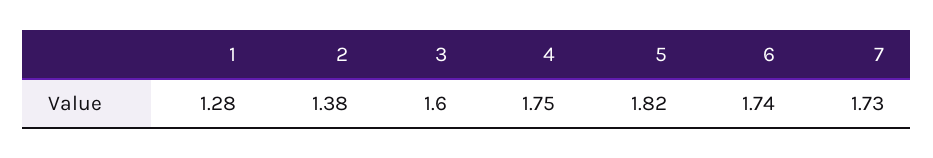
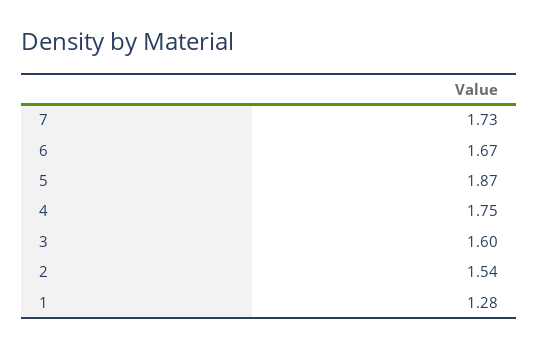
  {
    "1": 1.28,
-   "2": 1.38,
+   "2": 1.54,
    "3": 1.6,
    "4": 1.75,
-   "5": 1.82,
+   "5": 1.87,
-   "6": 1.74,
+   "6": 1.67,
    "7": 1.73
  }

